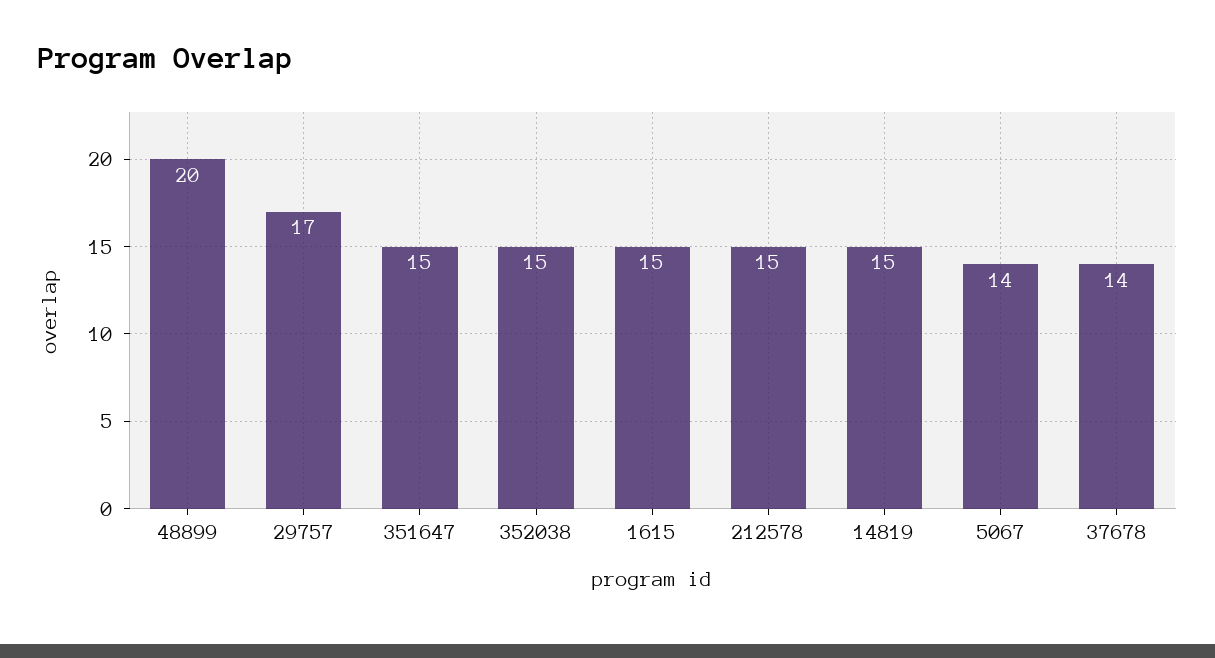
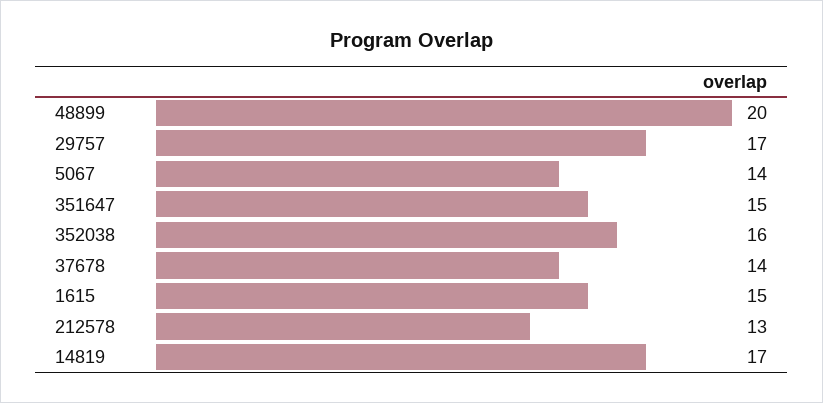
  {
    "48899": 20,
    "29757": 17,
    "351647": 15,
-   "352038": 15,
+   "352038": 16,
    "1615": 15,
-   "212578": 15,
+   "212578": 13,
-   "14819": 15,
+   "14819": 17,
    "5067": 14,
    "37678": 14
  }

